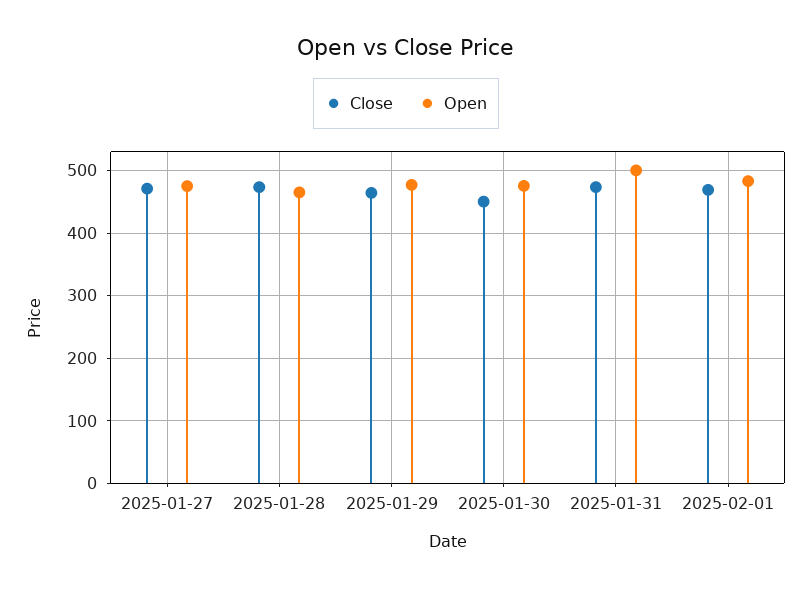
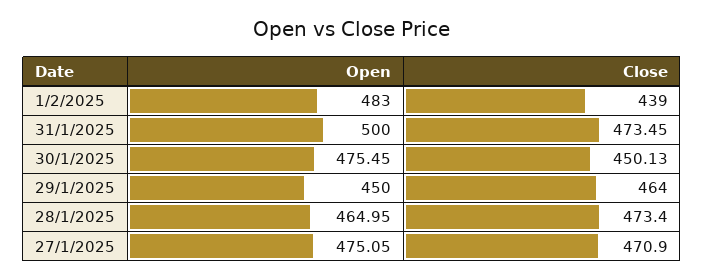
  {
    "Close": {
      "2025-01-27": 470.9,
      "2025-01-28": 473.4,
      "2025-01-29": 464,
      "2025-01-30": 450.13,
      "2025-01-31": 473.45,
-     "2025-02-01": 470
+     "2025-02-01": 439
    },
    "Open": {
      "2025-01-27": 475.05,
      "2025-01-28": 464.95,
-     "2025-01-29": 480,
+     "2025-01-29": 450,
      "2025-01-30": 475.45,
      "2025-01-31": 500,
      "2025-02-01": 483
    }
  }

